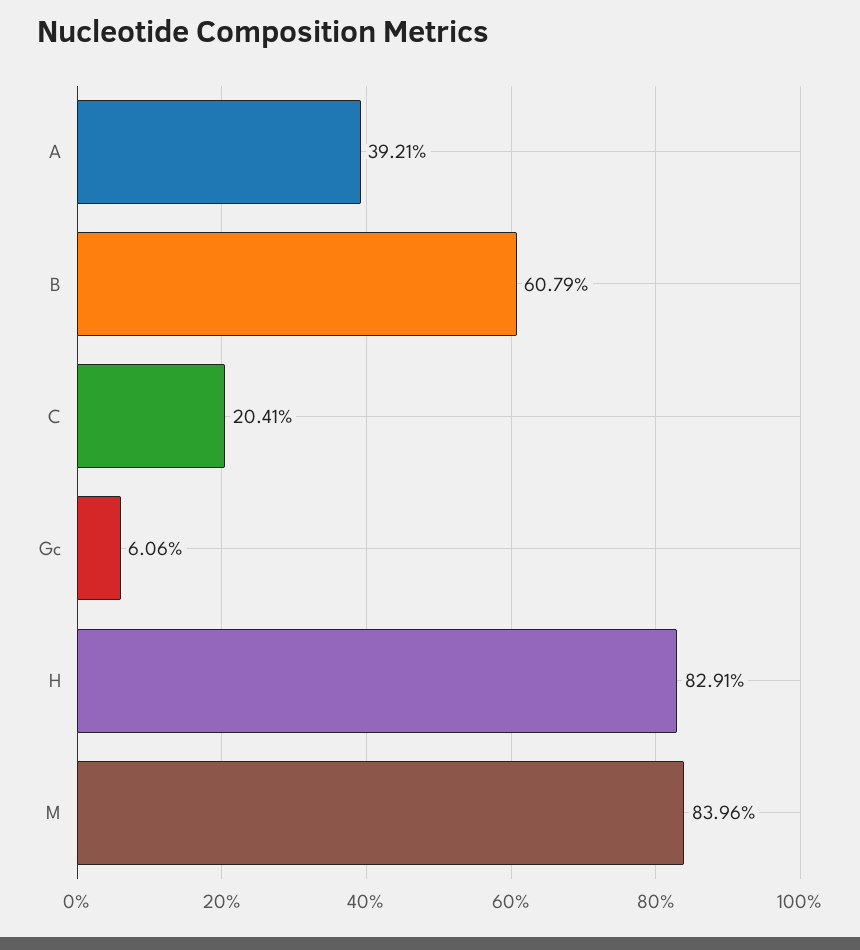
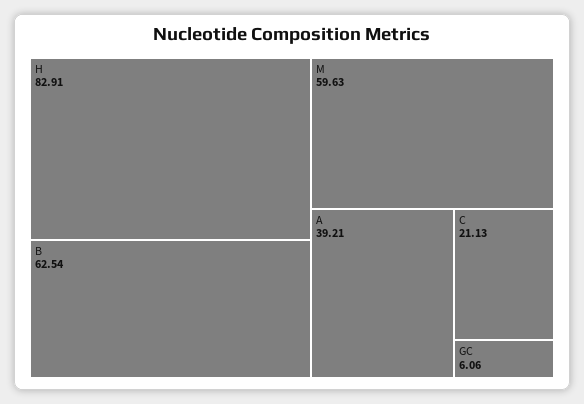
  {
    "A": 39.21,
-   "B": 60.79,
+   "B": 62.54,
-   "C": 20.41,
+   "C": 21.13,
    "Gc": 6.06,
    "H": 82.91,
-   "M": 83.96
+   "M": 59.63
  }

